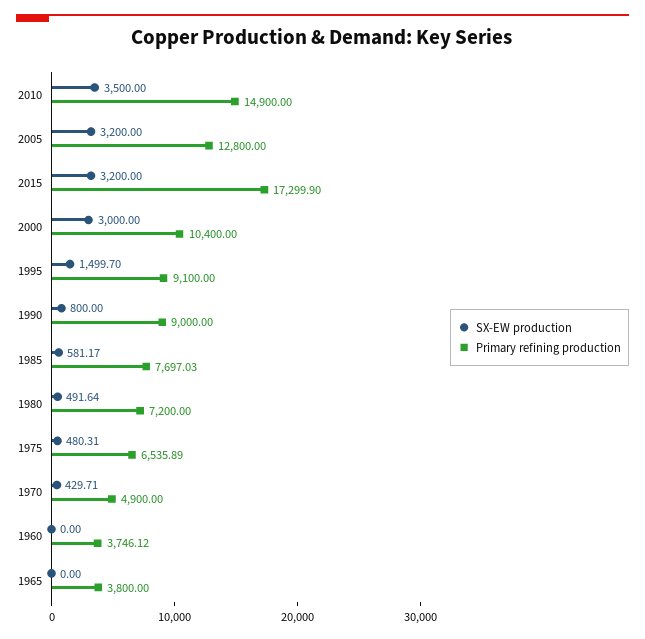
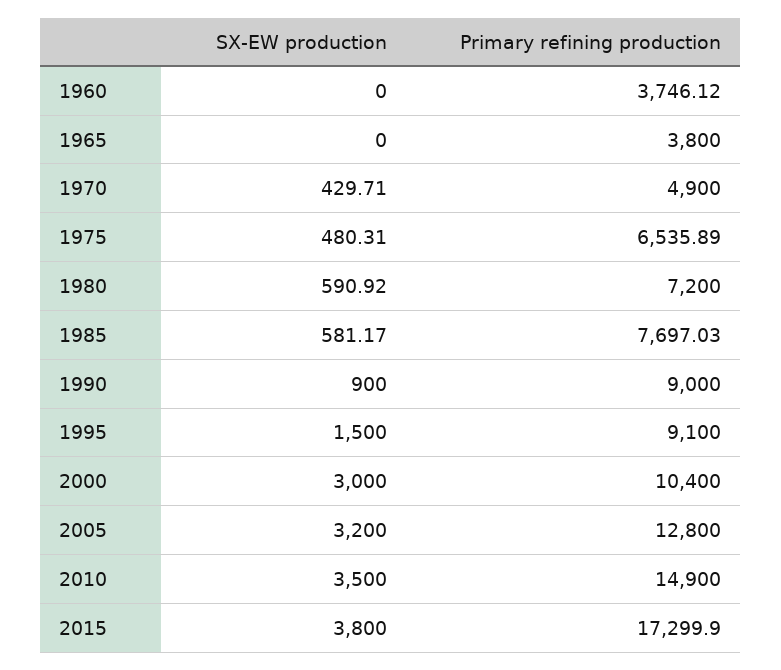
  {
    "SX-EW production": {
      "2010": 3500,
      "2005": 3200,
-     "2015": 3200,
+     "2015": 3800,
      "2000": 3000,
-     "1995": 1499.7,
+     "1995": 1500,
-     "1990": 800,
+     "1990": 900,
      "1985": 581.17,
-     "1980": 491.64,
+     "1980": 590.92,
      "1975": 480.31,
      "1970": 429.71,
      "1960": 0,
      "1965": 0
    },
    "Primary refining production": {
      "2010": 14900,
      "2005": 12800,
      "2015": 17299.9,
      "2000": 10400,
      "1995": 9100,
      "1990": 9000,
      "1985": 7697.03,
      "1980": 7200,
      "1975": 6535.89,
      "1970": 4900,
      "1960": 3746.12,
      "1965": 3800
    }
  }

